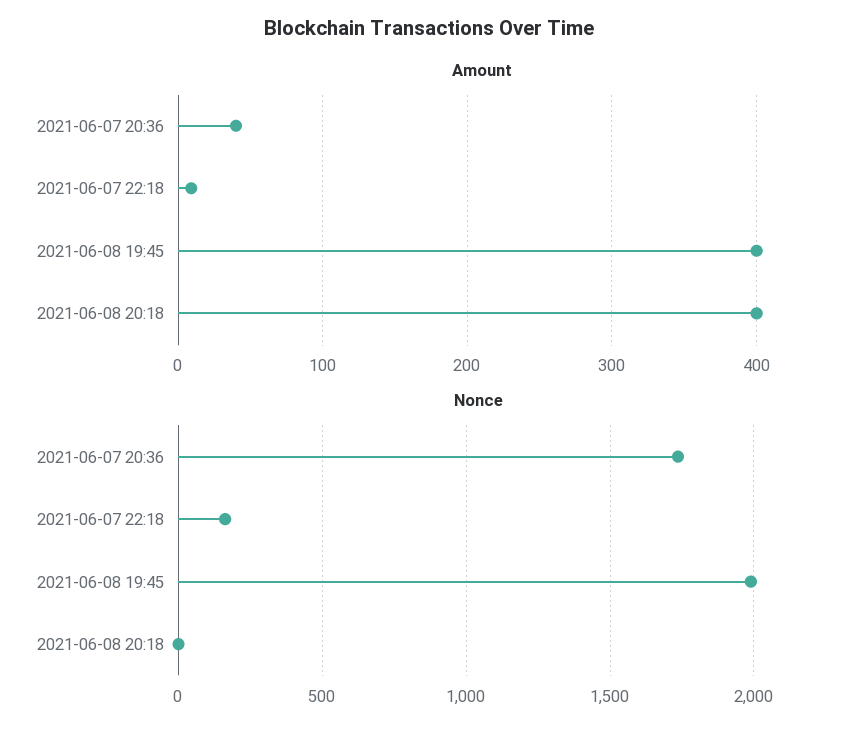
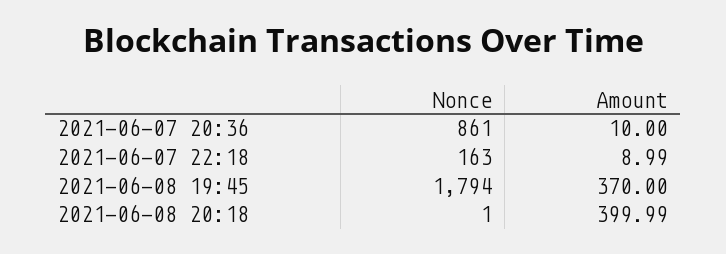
  {
    "Amount": {
-     "2021-06-07 20:36": 40,
+     "2021-06-07 20:36": 10,
      "2021-06-07 22:18": 8.99,
-     "2021-06-08 19:45": 400,
+     "2021-06-08 19:45": 370,
      "2021-06-08 20:18": 399.99
    },
    "Nonce": {
-     "2021-06-07 20:36": 1750,
+     "2021-06-07 20:36": 861,
      "2021-06-07 22:18": 163,
-     "2021-06-08 19:45": 2000,
+     "2021-06-08 19:45": 1794,
      "2021-06-08 20:18": 1
    }
  }

